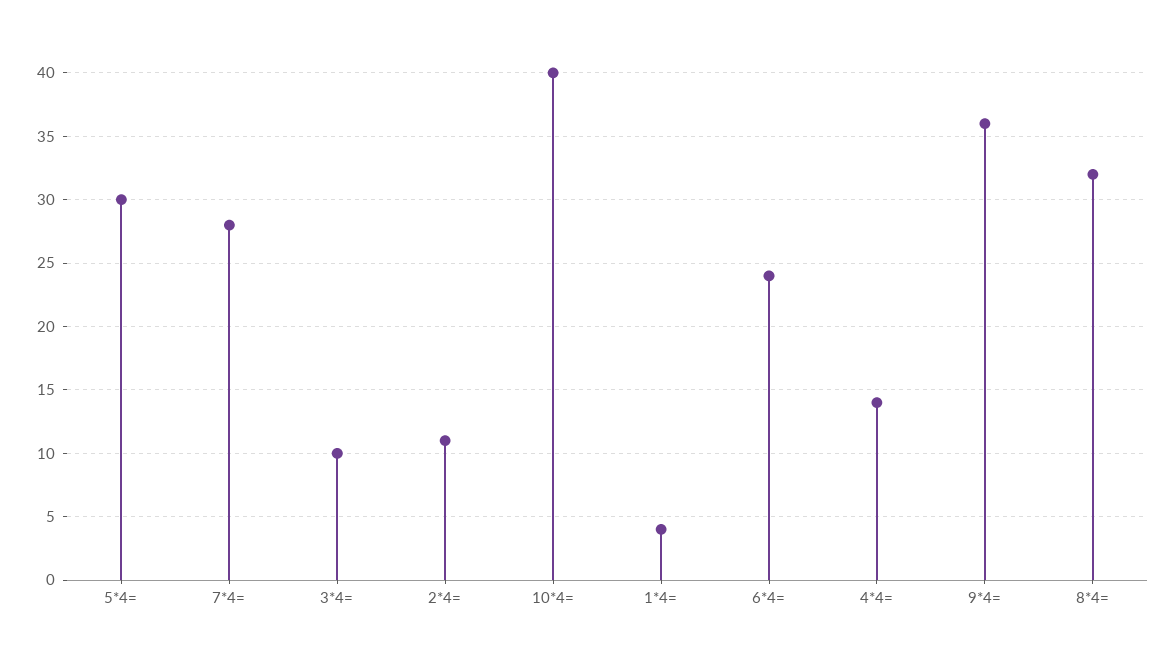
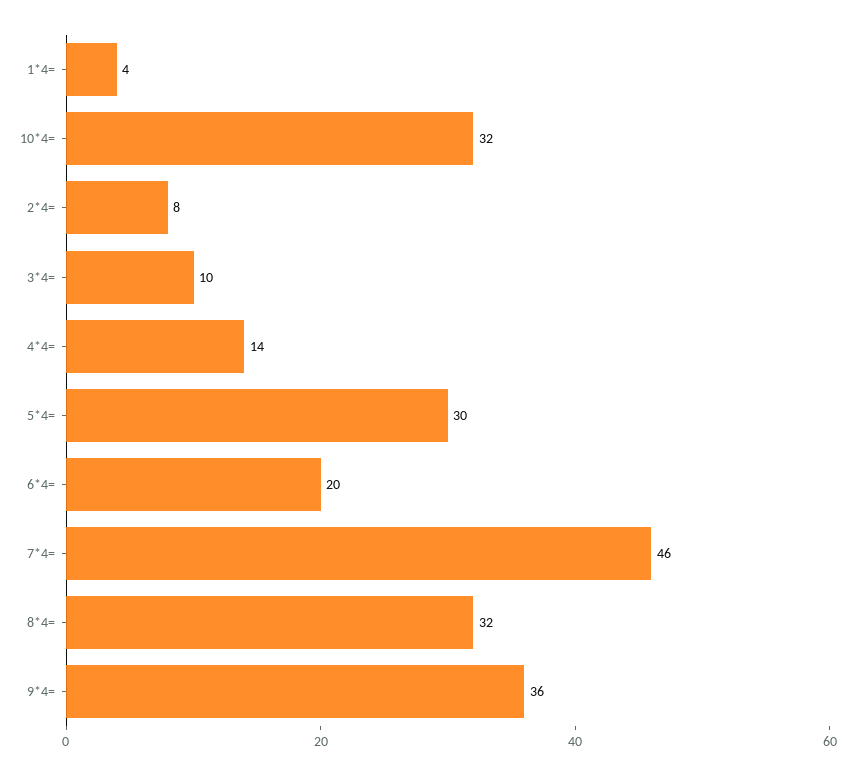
  {
    "5*4=": 30,
-   "7*4=": 28,
+   "7*4=": 46,
    "3*4=": 10,
-   "2*4=": 11,
+   "2*4=": 8,
-   "10*4=": 40,
+   "10*4=": 32,
    "1*4=": 4,
-   "6*4=": 24,
+   "6*4=": 20,
    "4*4=": 14,
    "9*4=": 36,
    "8*4=": 32
  }

